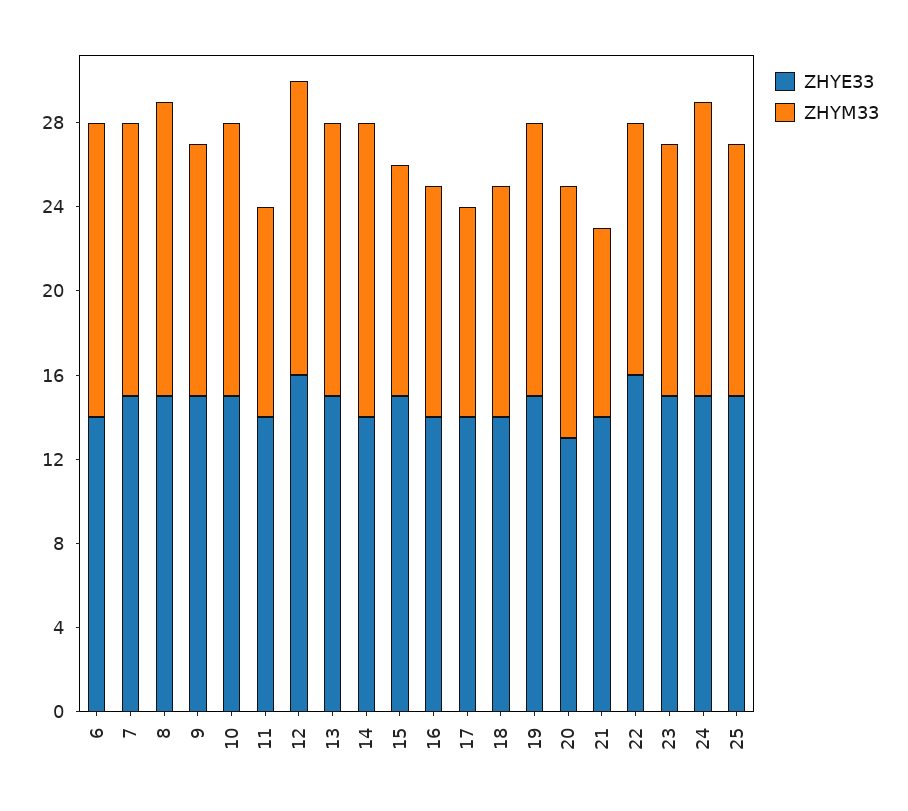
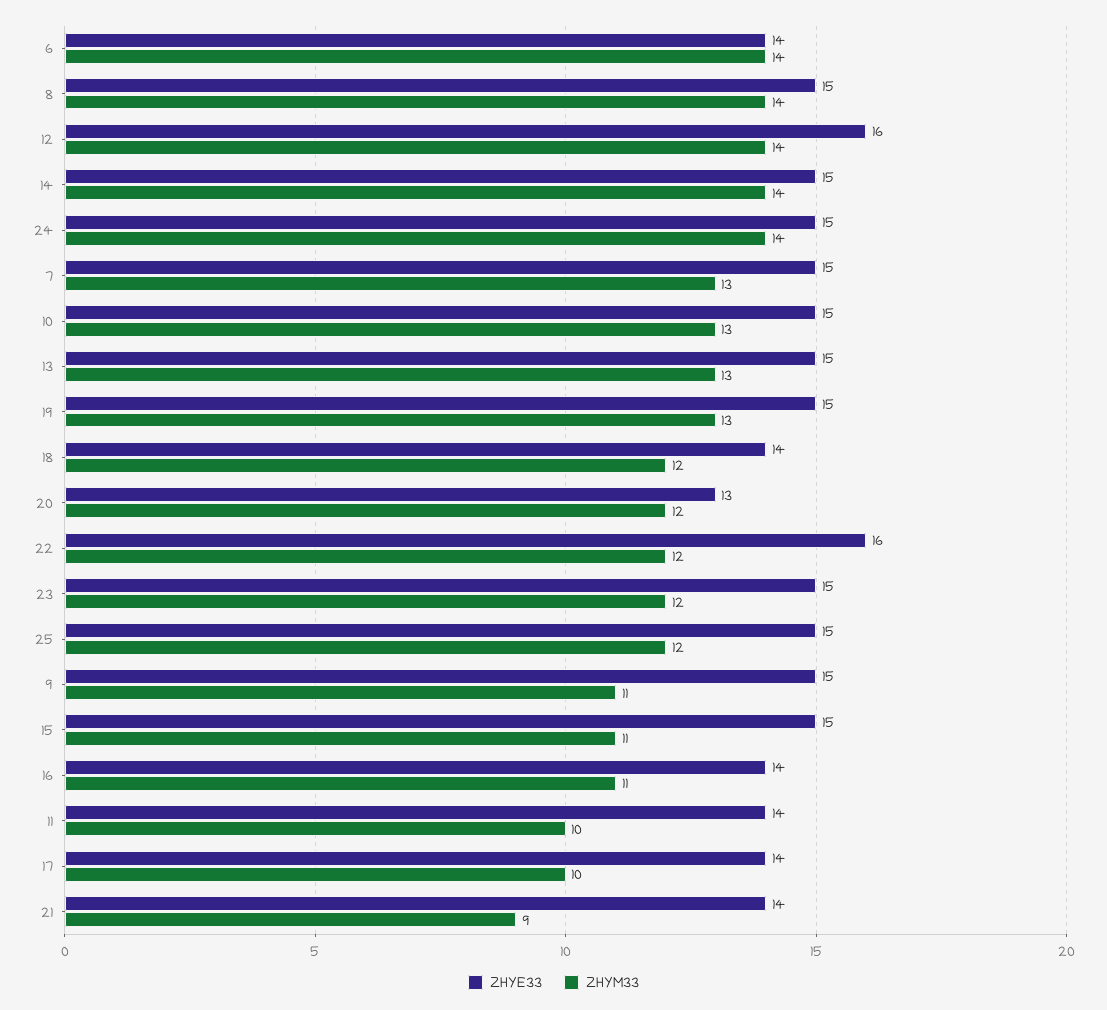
  {
    "ZHYE33": {
      "6": 14,
      "7": 15,
      "8": 15,
      "9": 15,
      "10": 15,
      "11": 14,
      "12": 16,
      "13": 15,
-     "14": 14,
+     "14": 15,
      "15": 15,
      "16": 14,
      "17": 14,
      "18": 14,
      "19": 15,
      "20": 13,
      "21": 14,
      "22": 16,
      "23": 15,
      "24": 15,
      "25": 15
    },
    "ZHYM33": {
      "6": 14,
      "7": 13,
      "8": 14,
-     "9": 12,
+     "9": 11,
      "10": 13,
      "11": 10,
      "12": 14,
      "13": 13,
      "14": 14,
      "15": 11,
      "16": 11,
      "17": 10,
-     "18": 11,
+     "18": 12,
      "19": 13,
      "20": 12,
      "21": 9,
      "22": 12,
      "23": 12,
      "24": 14,
      "25": 12
    }
  }

